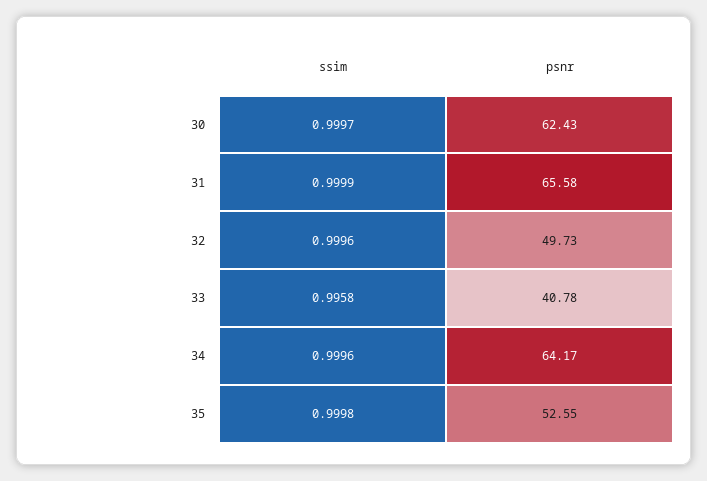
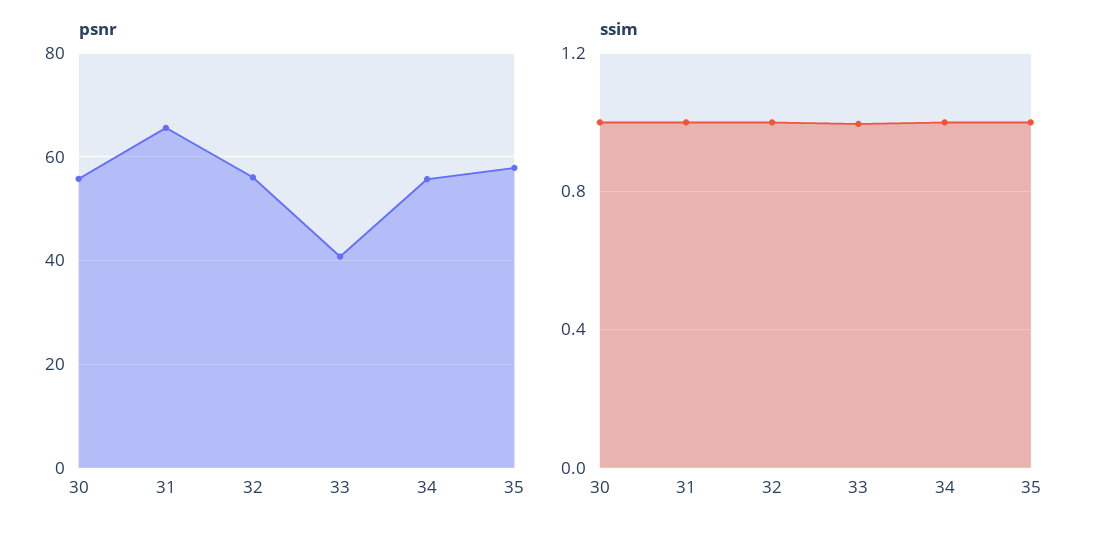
  {
    "ssim": {
      "30": 0.9997,
      "31": 0.9999,
      "32": 0.9996,
      "33": 0.9958,
      "34": 0.9996,
      "35": 0.9998
    },
    "psnr": {
-     "30": 62.43,
+     "30": 56,
      "31": 65.58,
-     "32": 49.73,
+     "32": 56,
      "33": 40.78,
-     "34": 64.17,
+     "34": 56,
-     "35": 52.55
+     "35": 58
    }
  }

